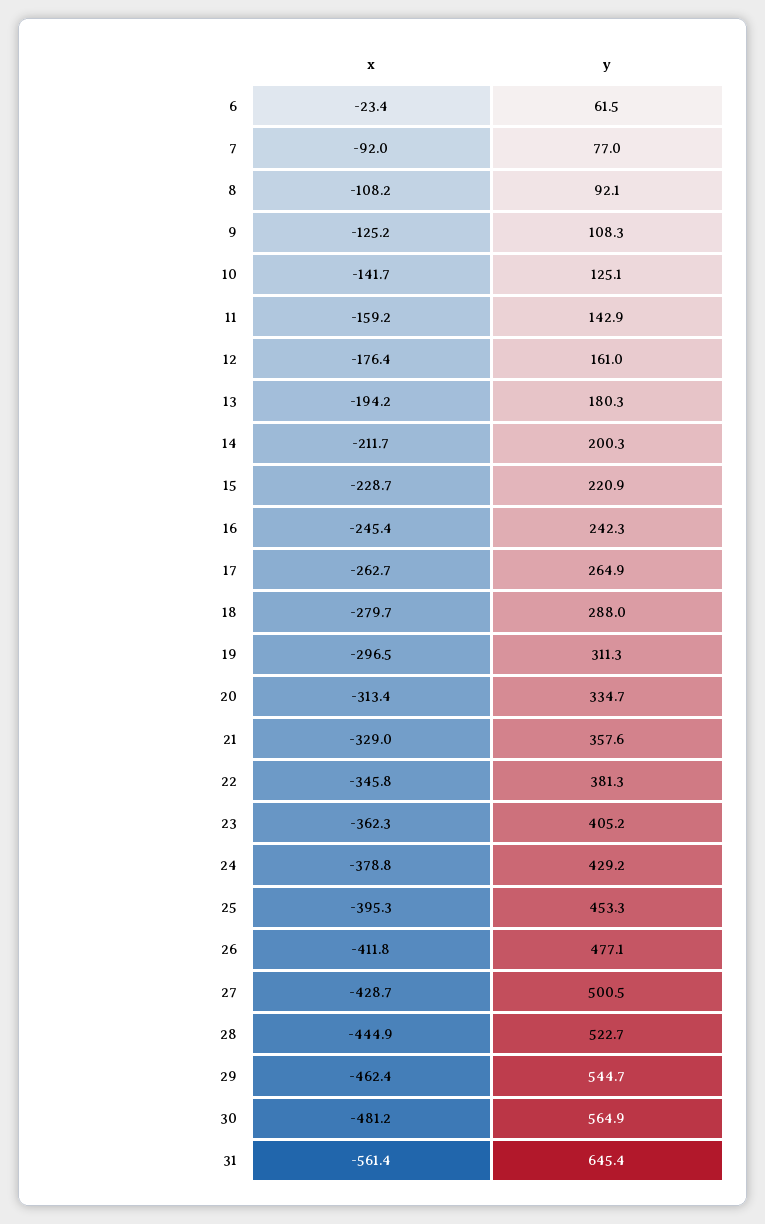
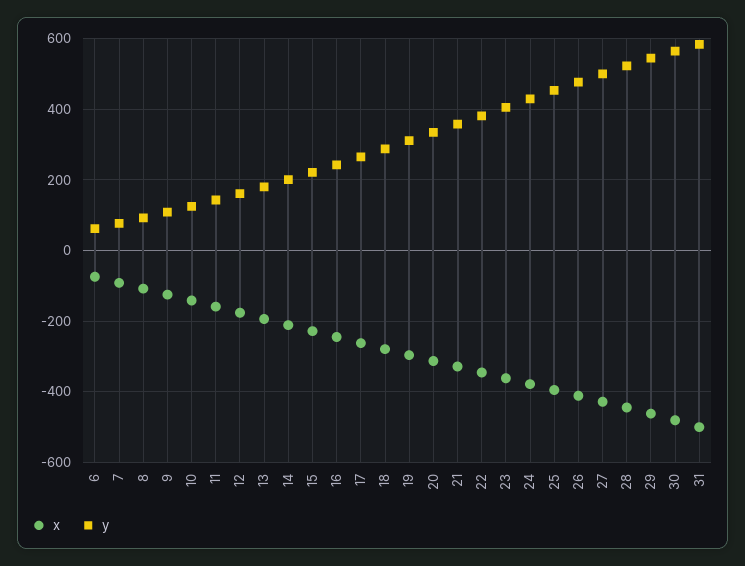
  {
    "x": {
-     "6": -23.4,
+     "6": -80,
      "7": -92,
      "8": -108.2,
      "9": -125.2,
      "10": -141.7,
      "11": -159.2,
      "12": -176.4,
      "13": -194.2,
      "14": -211.7,
      "15": -228.7,
      "16": -245.4,
      "17": -262.7,
      "18": -279.7,
      "19": -296.5,
      "20": -313.4,
      "21": -329,
      "22": -345.8,
      "23": -362.3,
      "24": -378.8,
      "25": -395.3,
      "26": -411.8,
      "27": -428.7,
      "28": -444.9,
      "29": -462.4,
      "30": -481.2,
-     "31": -561.4
+     "31": -500
    },
    "y": {
      "6": 61.5,
      "7": 77,
      "8": 92.1,
      "9": 108.3,
      "10": 125.1,
      "11": 142.9,
      "12": 161,
      "13": 180.3,
      "14": 200.3,
      "15": 220.9,
      "16": 242.3,
      "17": 264.9,
      "18": 288,
      "19": 311.3,
      "20": 334.7,
      "21": 357.6,
      "22": 381.3,
      "23": 405.2,
      "24": 429.2,
      "25": 453.3,
      "26": 477.1,
      "27": 500.5,
      "28": 522.7,
      "29": 544.7,
      "30": 564.9,
-     "31": 645.4
+     "31": 580
    }
  }

